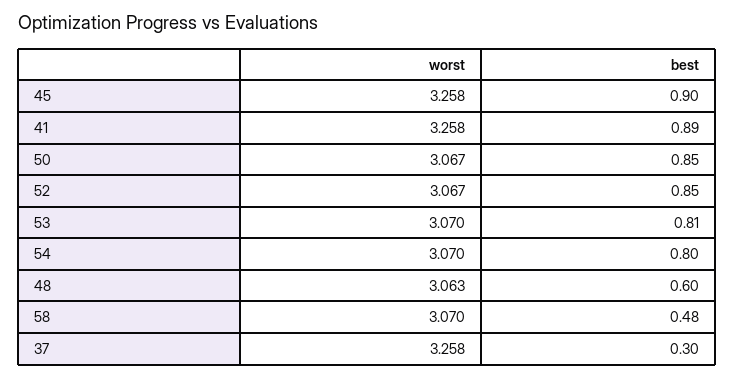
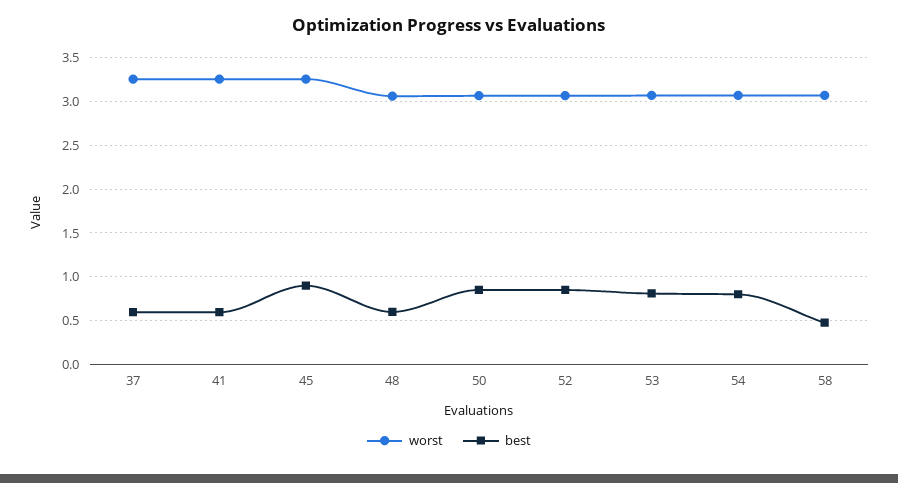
  {
    "worst": {
      "45": 3.258,
      "41": 3.258,
      "50": 3.067,
      "52": 3.067,
      "53": 3.07,
      "54": 3.07,
      "48": 3.063,
      "58": 3.07,
      "37": 3.258
    },
    "best": {
      "45": 0.9,
-     "41": 0.89,
+     "41": 0.6,
      "50": 0.85,
      "52": 0.85,
      "53": 0.81,
      "54": 0.8,
      "48": 0.6,
      "58": 0.48,
-     "37": 0.3
+     "37": 0.6
    }
  }

